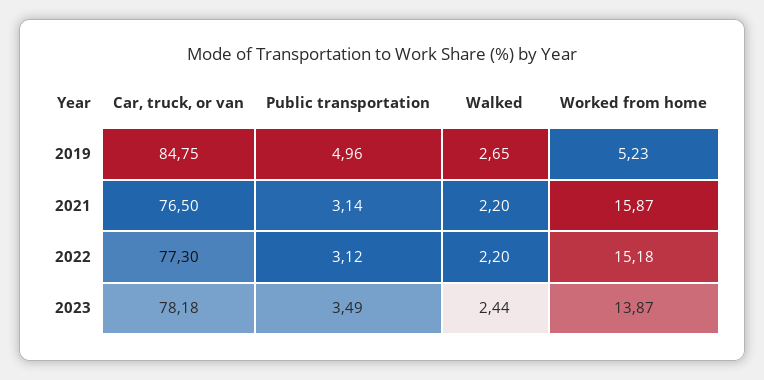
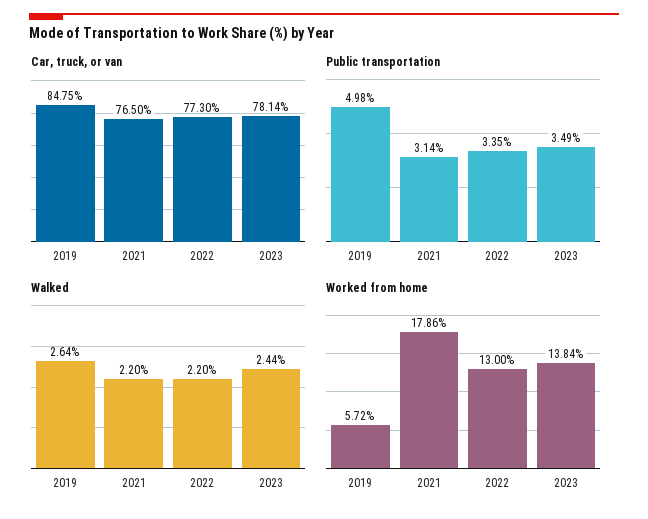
  {
    "Car, truck, or van": {
      "2019": 84.75,
      "2021": 76.5,
      "2022": 77.3,
-     "2023": 78.18
+     "2023": 78.14
    },
    "Public transportation": {
-     "2019": 4.96,
+     "2019": 4.98,
      "2021": 3.14,
-     "2022": 3.12,
+     "2022": 3.35,
      "2023": 3.49
    },
    "Walked": {
-     "2019": 2.65,
+     "2019": 2.64,
      "2021": 2.2,
      "2022": 2.2,
      "2023": 2.44
    },
    "Worked from home": {
-     "2019": 5.23,
+     "2019": 5.72,
-     "2021": 15.87,
+     "2021": 17.86,
-     "2022": 15.18,
+     "2022": 13,
-     "2023": 13.87
+     "2023": 13.84
    }
  }

